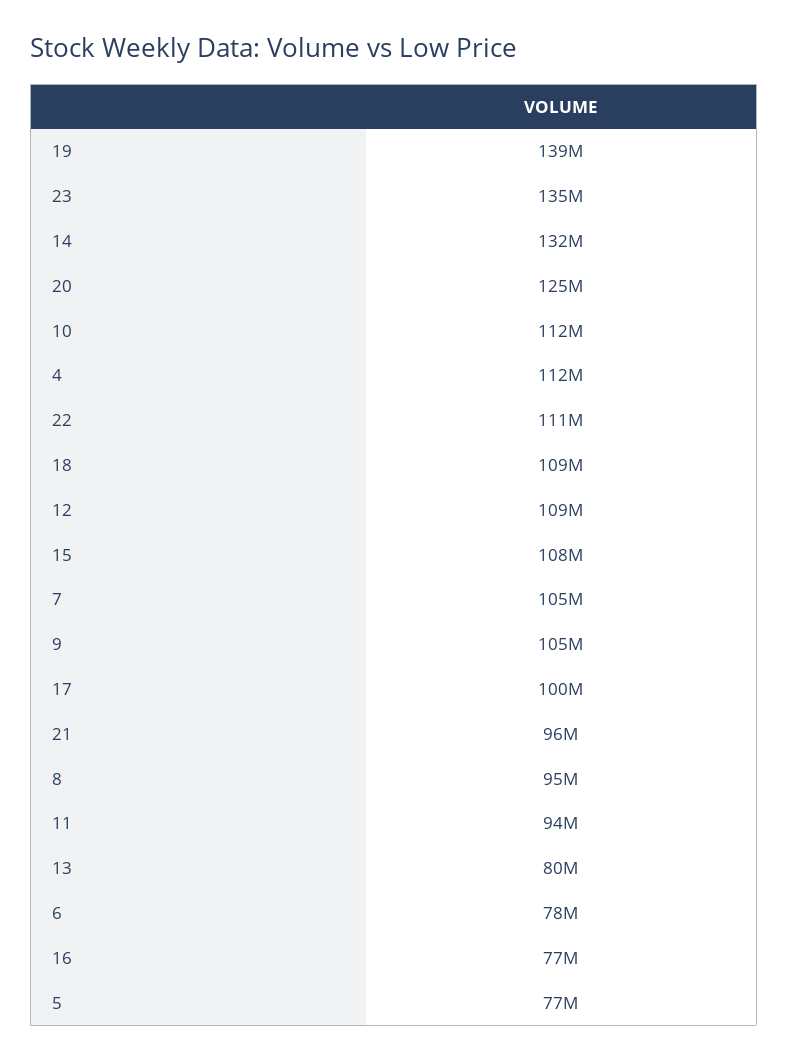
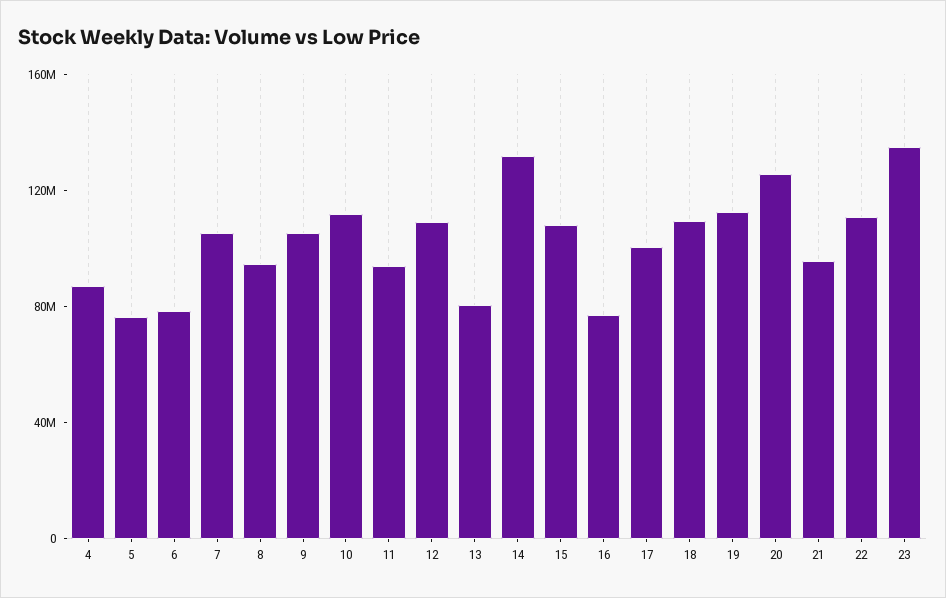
  {
-   "19": 139000000,
+   "19": 110000000,
    "23": 135000000,
    "14": 132000000,
    "20": 125000000,
    "10": 112000000,
-   "4": 112000000,
+   "4": 90000000,
    "22": 111000000,
    "18": 109000000,
    "12": 109000000,
    "15": 108000000,
    "7": 105000000,
    "9": 105000000,
    "17": 100000000,
    "21": 96000000,
    "8": 95000000,
    "11": 94000000,
    "13": 80000000,
    "6": 78000000,
    "16": 77000000,
    "5": 77000000
  }

